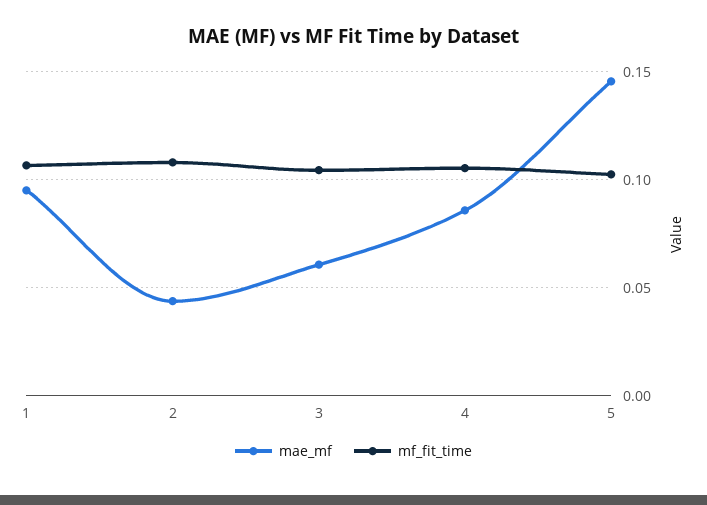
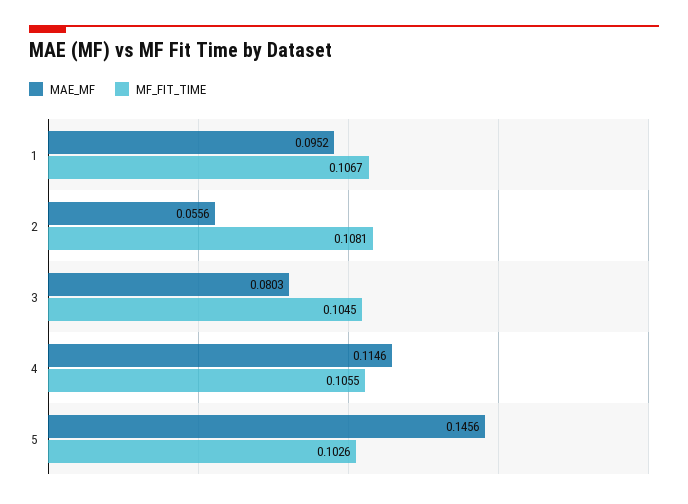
  {
    "mae_mf": {
      "1": 0.0952,
-     "2": 0.045,
+     "2": 0.0556,
-     "3": 0.06,
+     "3": 0.0803,
-     "4": 0.085,
+     "4": 0.1146,
      "5": 0.1456
    },
    "mf_fit_time": {
      "1": 0.1067,
      "2": 0.1081,
      "3": 0.1045,
      "4": 0.1055,
      "5": 0.1026
    }
  }

